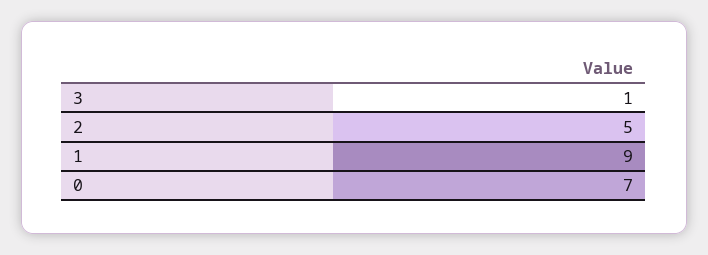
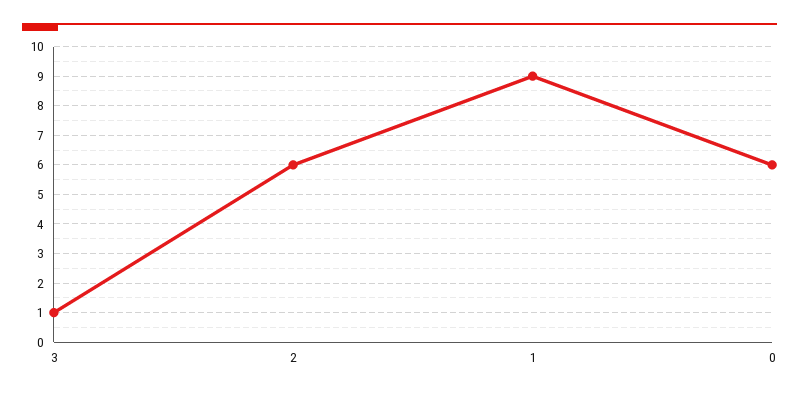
  {
    "3": 1,
-   "2": 5,
+   "2": 6,
    "1": 9,
-   "0": 7
+   "0": 6
  }

